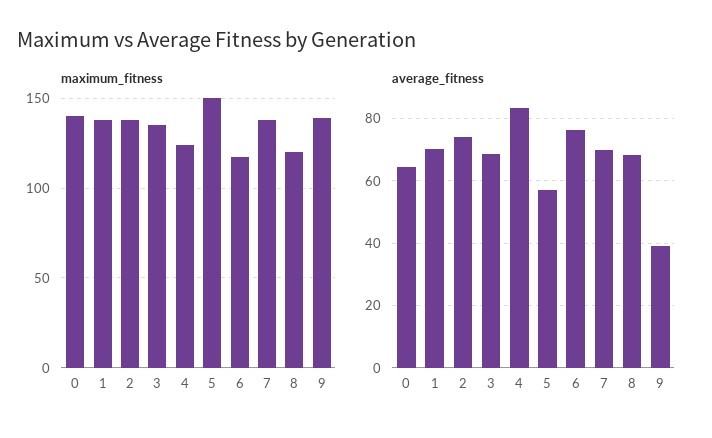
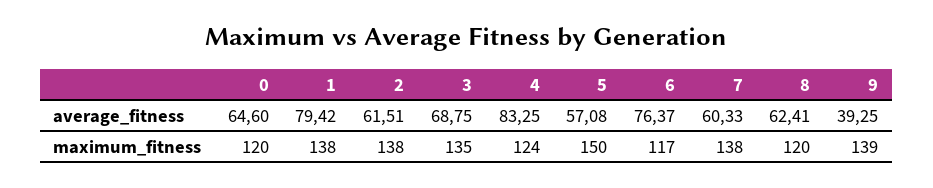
  {
    "maximum_fitness": {
-     "0": 140,
+     "0": 120,
      "1": 138,
      "2": 138,
      "3": 135,
      "4": 124,
      "5": 150,
      "6": 117,
      "7": 138,
      "8": 120,
      "9": 139
    },
    "average_fitness": {
      "0": 64.6,
-     "1": 70,
+     "1": 79.42,
-     "2": 74,
+     "2": 61.51,
      "3": 68.75,
      "4": 83.25,
      "5": 57.08,
      "6": 76.37,
-     "7": 70,
+     "7": 60.33,
-     "8": 68,
+     "8": 62.41,
      "9": 39.25
    }
  }

